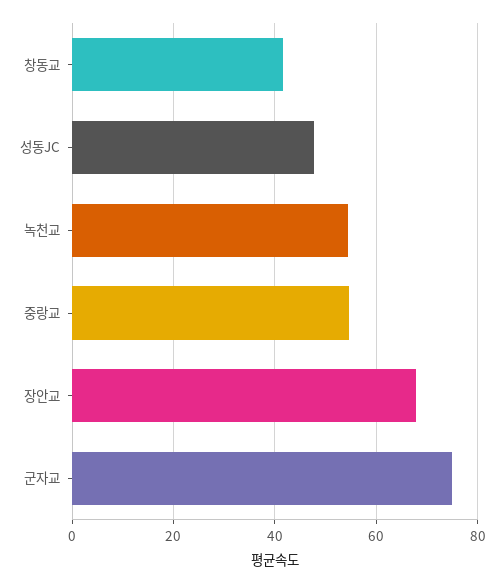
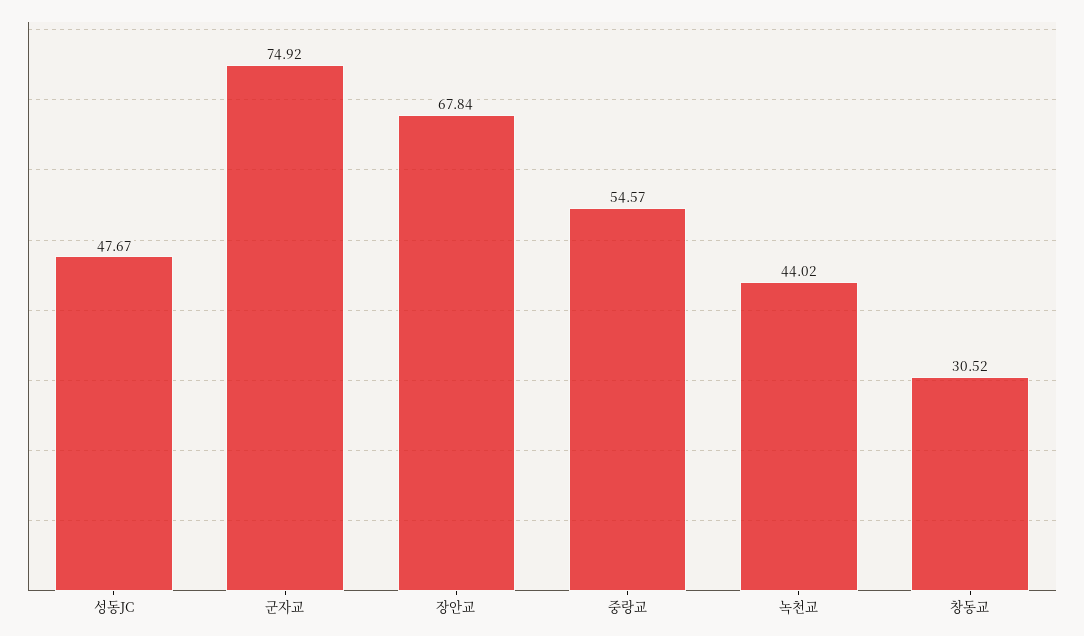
  {
-   "창동교": 42,
+   "창동교": 30.52,
    "성동JC": 47.67,
-   "녹천교": 54,
+   "녹천교": 44.02,
    "중랑교": 54.57,
    "장안교": 67.84,
    "군자교": 74.92
  }

